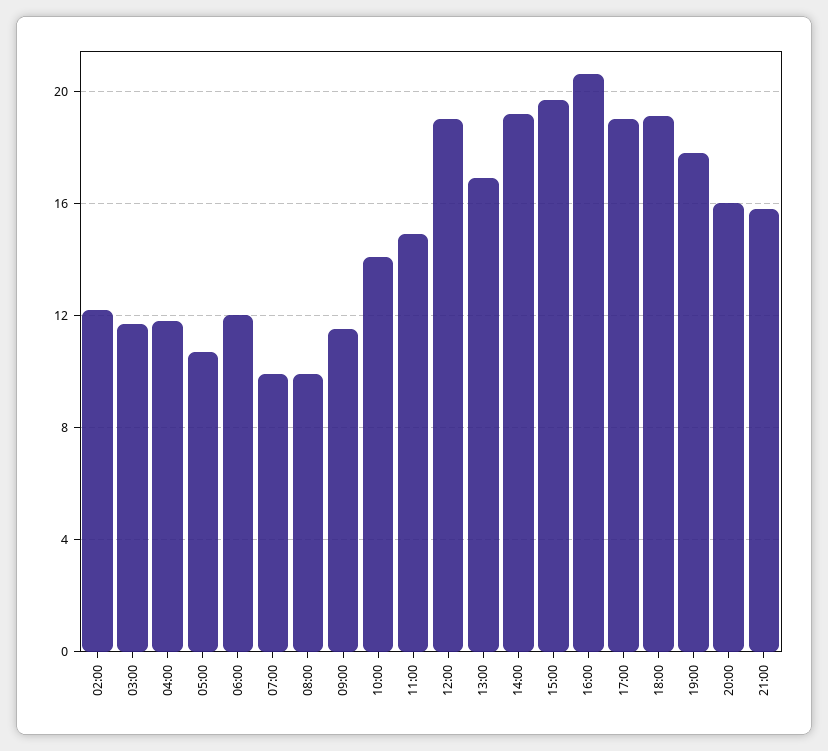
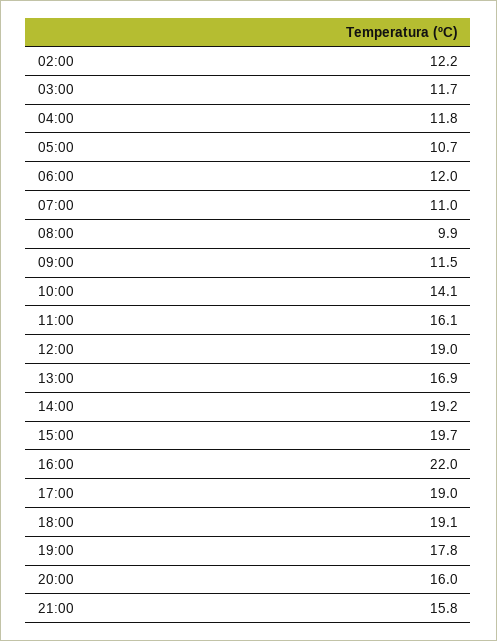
  {
    "02:00": 12.2,
    "03:00": 11.7,
    "04:00": 11.8,
    "05:00": 10.7,
    "06:00": 12,
-   "07:00": 10,
+   "07:00": 11,
    "08:00": 9.9,
    "09:00": 11.5,
    "10:00": 14.1,
-   "11:00": 15,
+   "11:00": 16.1,
    "12:00": 19,
    "13:00": 16.9,
    "14:00": 19.2,
    "15:00": 19.7,
-   "16:00": 20.5,
+   "16:00": 22,
    "17:00": 19,
    "18:00": 19.1,
    "19:00": 17.8,
    "20:00": 16,
    "21:00": 15.8
  }

